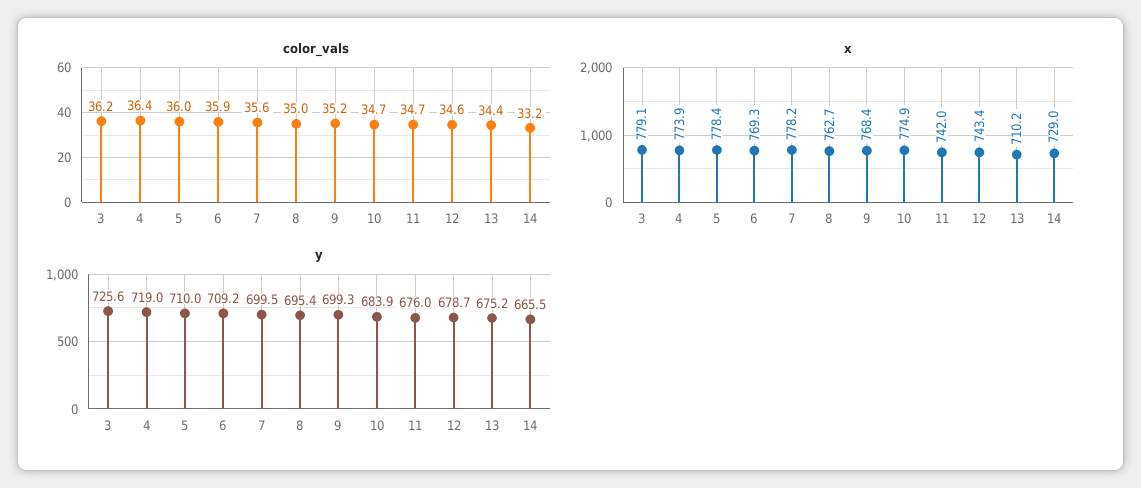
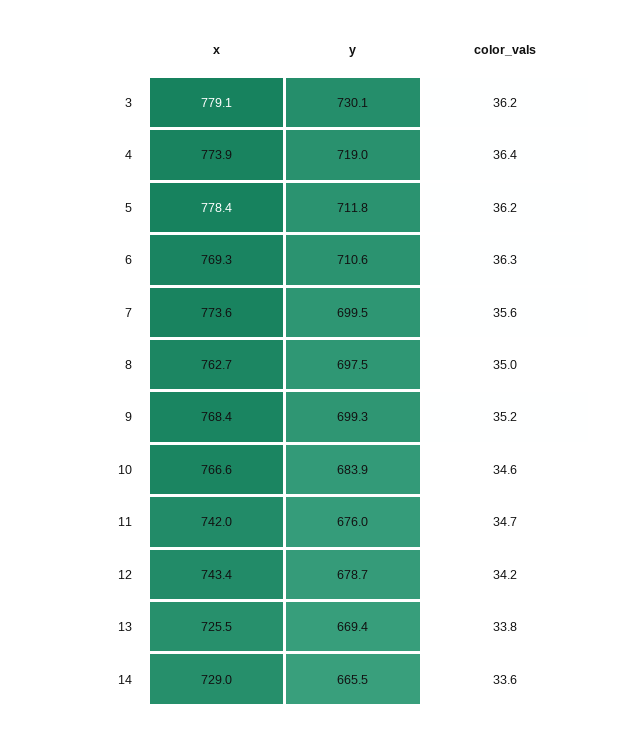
  {
    "color_vals": {
      "3": 36.2,
      "4": 36.4,
-     "5": 36,
+     "5": 36.2,
-     "6": 35.9,
+     "6": 36.3,
      "7": 35.6,
      "8": 35,
      "9": 35.2,
-     "10": 34.7,
+     "10": 34.6,
      "11": 34.7,
-     "12": 34.6,
+     "12": 34.2,
-     "13": 34.4,
+     "13": 33.8,
-     "14": 33.2
+     "14": 33.6
    },
    "x": {
      "3": 779.1,
      "4": 773.9,
      "5": 778.4,
      "6": 769.3,
-     "7": 778.2,
+     "7": 773.6,
      "8": 762.7,
      "9": 768.4,
-     "10": 774.9,
+     "10": 766.6,
      "11": 742,
      "12": 743.4,
-     "13": 710.2,
+     "13": 725.5,
      "14": 729
    },
    "y": {
-     "3": 725.6,
+     "3": 730.1,
      "4": 719,
-     "5": 710,
+     "5": 711.8,
-     "6": 709.2,
+     "6": 710.6,
      "7": 699.5,
-     "8": 695.4,
+     "8": 697.5,
      "9": 699.3,
      "10": 683.9,
      "11": 676,
      "12": 678.7,
-     "13": 675.2,
+     "13": 669.4,
      "14": 665.5
    }
  }

